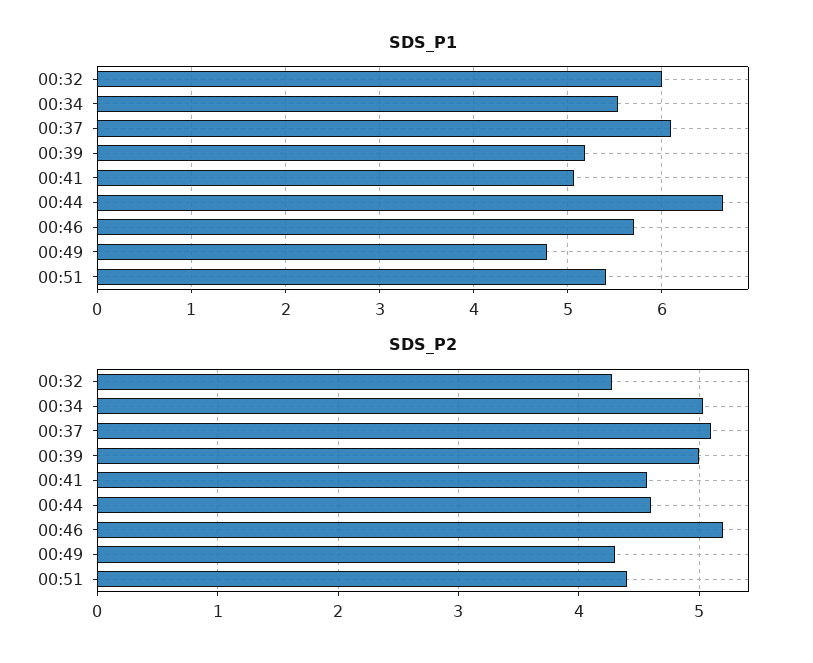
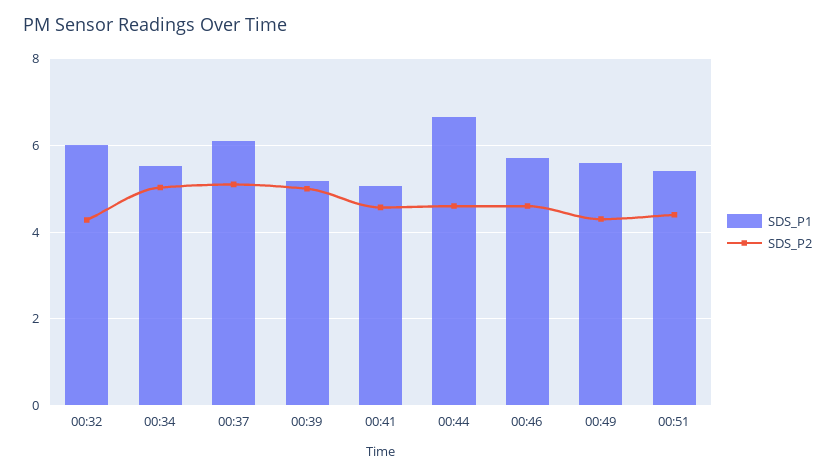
  {
    "SDS_P1": {
      "00:32": 6,
      "00:34": 5.5,
      "00:37": 6.1,
      "00:39": 5.2,
      "00:41": 5.1,
      "00:44": 6.7,
      "00:46": 5.7,
-     "00:49": 4.8,
+     "00:49": 5.6,
      "00:51": 5.4
    },
    "SDS_P2": {
      "00:32": 4.3,
      "00:34": 5,
      "00:37": 5.1,
      "00:39": 5,
      "00:41": 4.6,
      "00:44": 4.6,
-     "00:46": 5.2,
+     "00:46": 4.6,
      "00:49": 4.3,
      "00:51": 4.4
    }
  }

